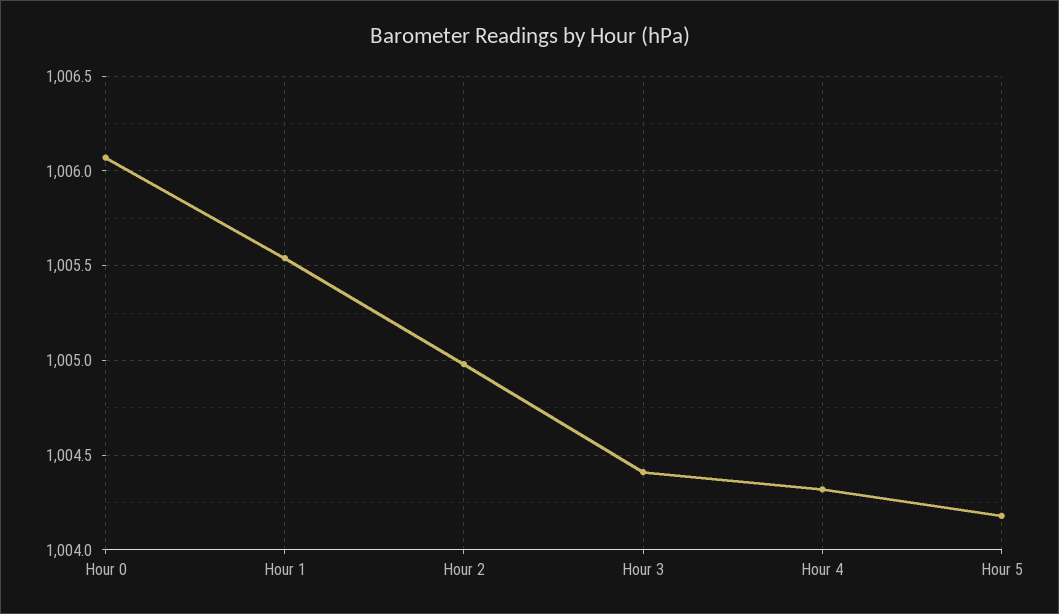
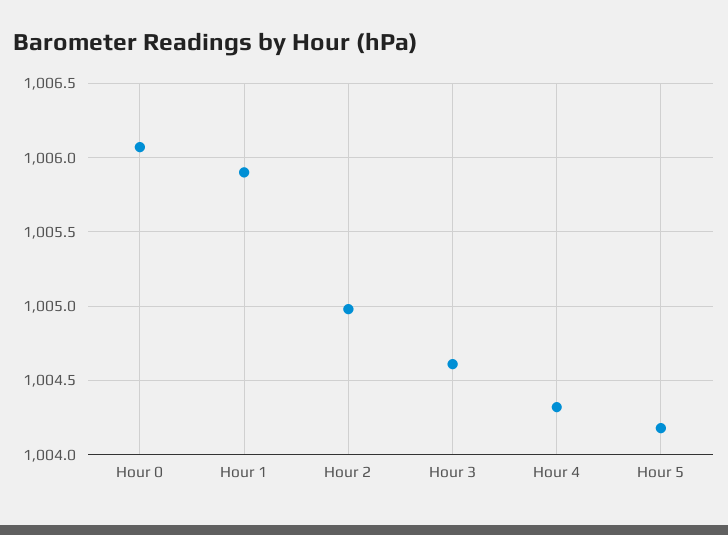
  {
    "Hour 0": 1006.05,
-   "Hour 1": 1005.55,
+   "Hour 1": 1005.9,
    "Hour 2": 1005,
-   "Hour 3": 1004.4,
+   "Hour 3": 1004.6,
    "Hour 4": 1004.3,
    "Hour 5": 1004.2
  }

